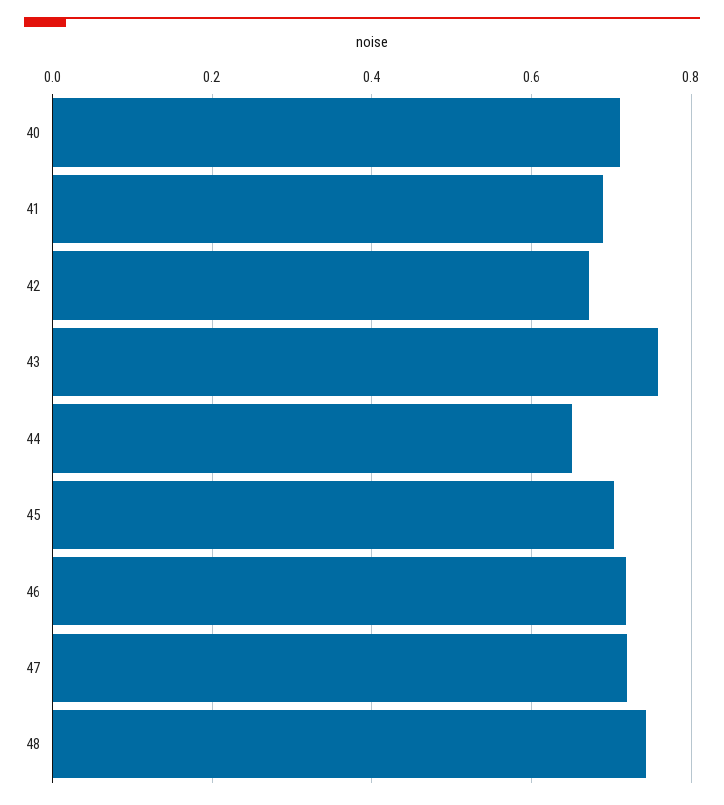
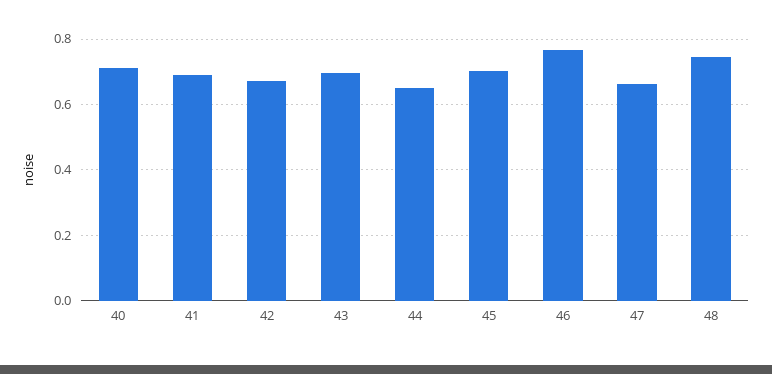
  {
    "40": 0.72,
    "41": 0.68,
    "42": 0.68,
-   "43": 0.76,
+   "43": 0.7,
    "44": 0.66,
    "45": 0.7,
-   "46": 0.72,
+   "46": 0.76,
-   "47": 0.72,
+   "47": 0.66,
    "48": 0.74
  }

